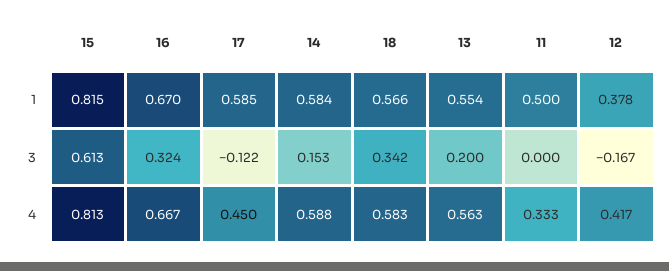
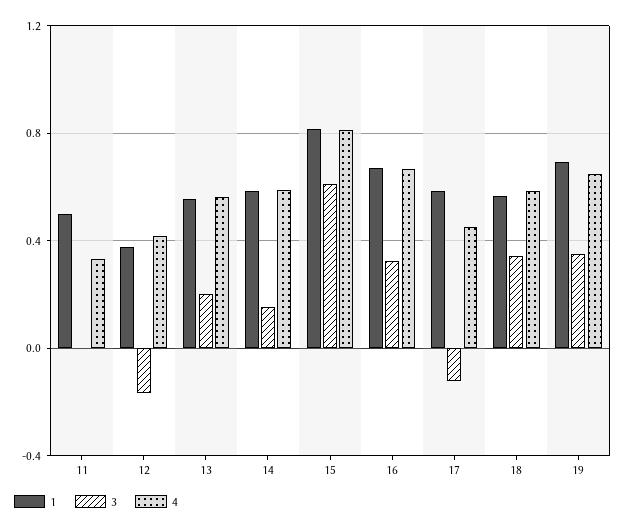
  {
    "1": {
      "15": 0.815,
      "16": 0.67,
      "17": 0.585,
      "14": 0.584,
      "18": 0.566,
      "13": 0.554,
      "11": 0.5,
-     "12": 0.378
+     "12": 0.378,
+     "19": 0.7
    },
    "3": {
      "15": 0.613,
      "16": 0.324,
      "17": -0.122,
      "14": 0.153,
      "18": 0.342,
      "13": 0.2,
      "11": 0,
-     "12": -0.167
+     "12": -0.167,
+     "19": 0.35
    },
    "4": {
      "15": 0.813,
      "16": 0.667,
      "17": 0.45,
      "14": 0.588,
      "18": 0.583,
      "13": 0.563,
      "11": 0.333,
-     "12": 0.417
+     "12": 0.417,
+     "19": 0.65
    }
  }

